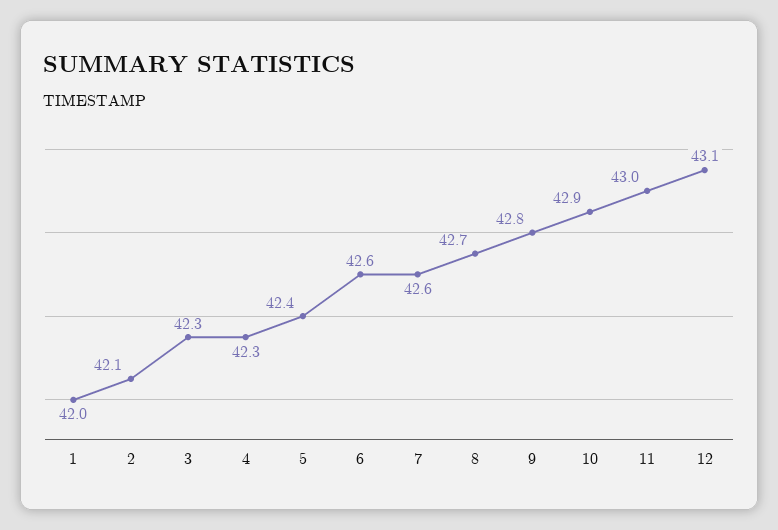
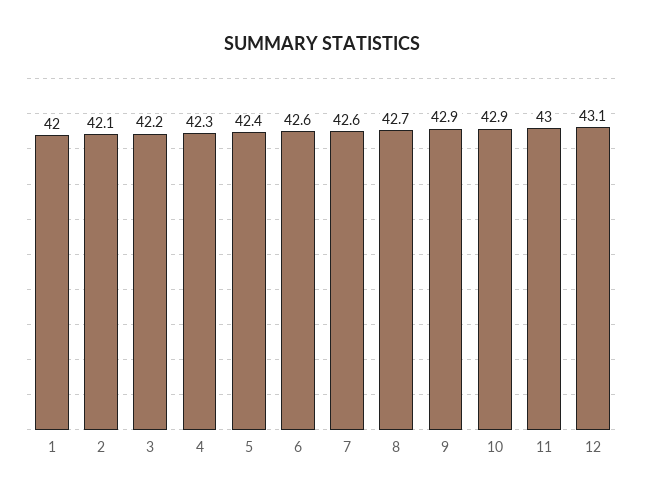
  {
    "1": 42,
    "2": 42.1,
-   "3": 42.3,
+   "3": 42.2,
    "4": 42.3,
    "5": 42.4,
    "6": 42.6,
    "7": 42.6,
    "8": 42.7,
-   "9": 42.8,
+   "9": 42.9,
    "10": 42.9,
    "11": 43,
    "12": 43.1
  }

